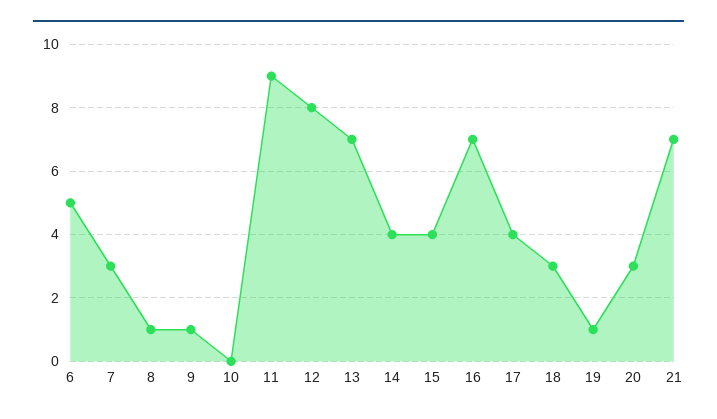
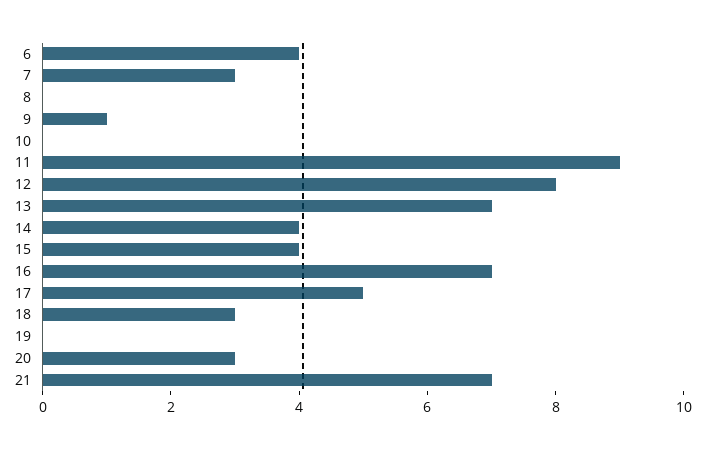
  {
-   "6": 5,
+   "6": 4,
    "7": 3,
-   "8": 1,
+   "8": 0,
    "9": 1,
    "10": 0,
    "11": 9,
    "12": 8,
    "13": 7,
    "14": 4,
    "15": 4,
    "16": 7,
-   "17": 4,
+   "17": 5,
    "18": 3,
-   "19": 1,
+   "19": 0,
    "20": 3,
    "21": 7
  }

